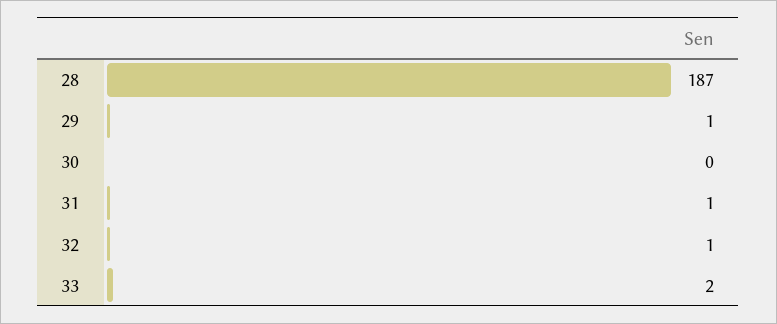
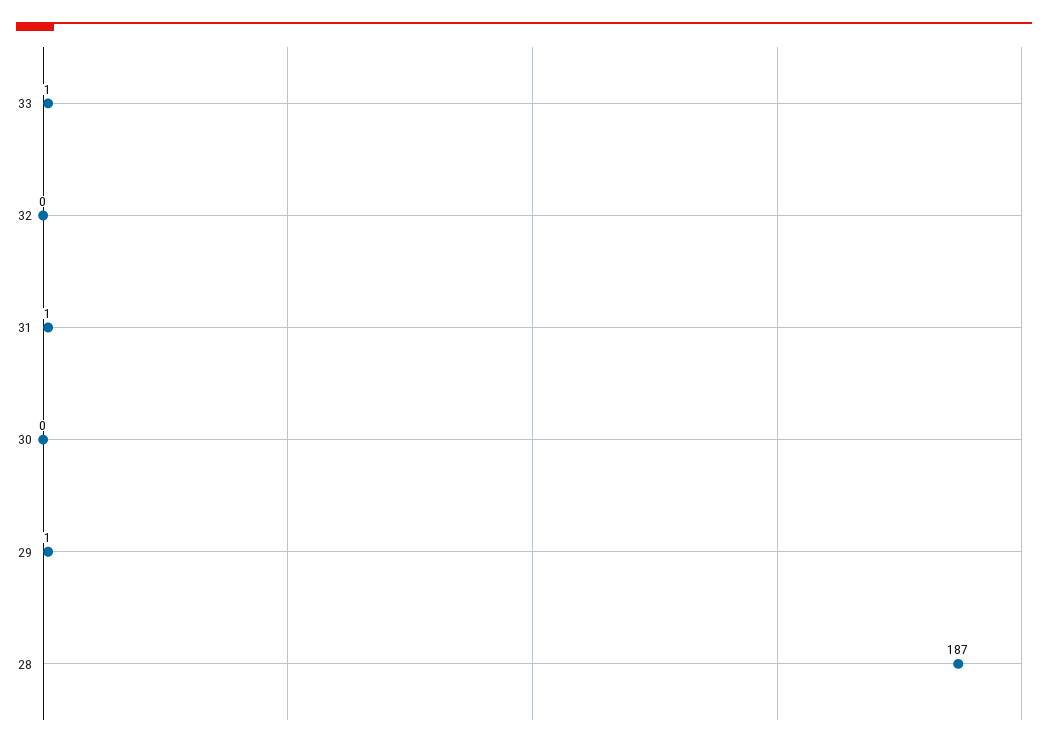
  {
    "28": 187,
    "29": 1,
    "30": 0,
    "31": 1,
-   "32": 1,
+   "32": 0,
-   "33": 2
+   "33": 1
  }

